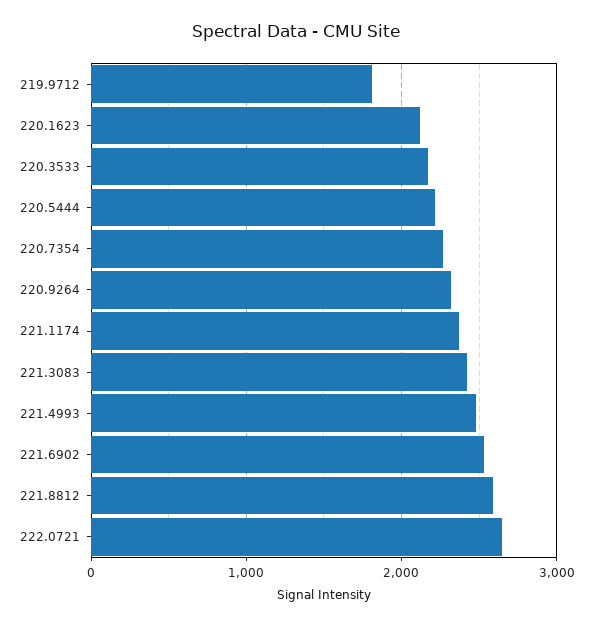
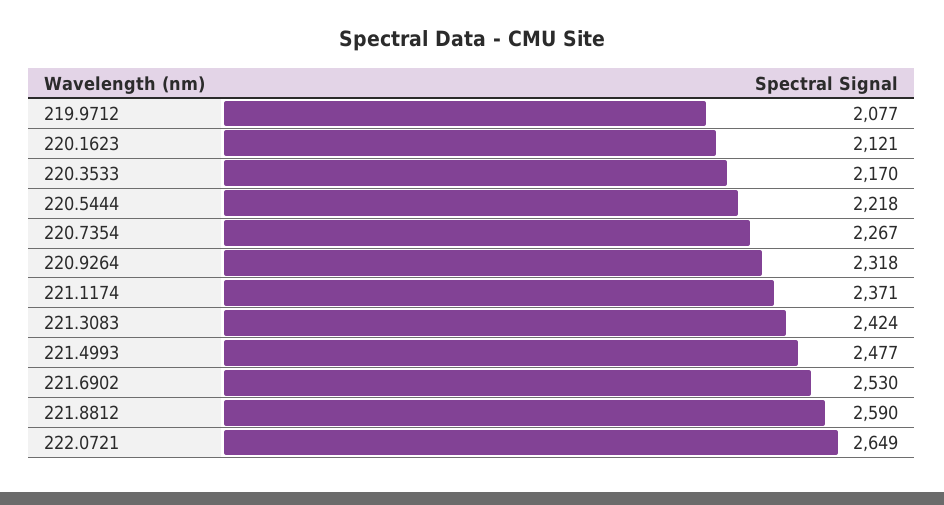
  {
-   "219.9712": 1800,
+   "219.9712": 2077,
    "220.1623": 2121,
    "220.3533": 2170,
    "220.5444": 2218,
    "220.7354": 2267,
    "220.9264": 2318,
    "221.1174": 2371,
    "221.3083": 2424,
    "221.4993": 2477,
    "221.6902": 2530,
    "221.8812": 2590,
    "222.0721": 2649
  }

